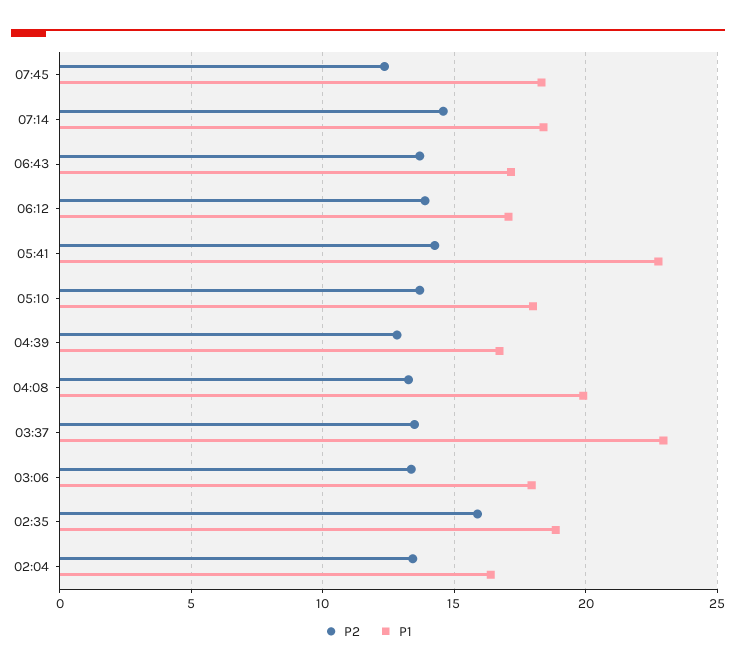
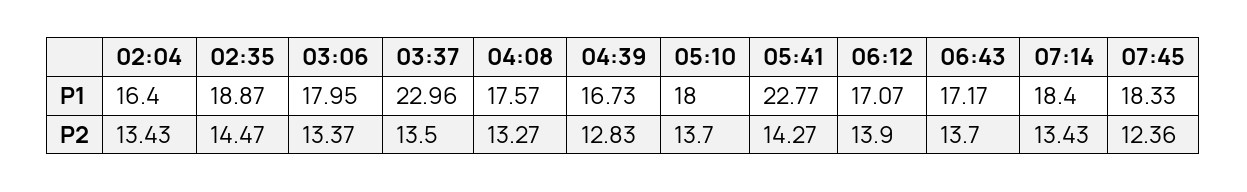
  {
    "P2": {
      "07:45": 12.36,
-     "07:14": 14.5,
+     "07:14": 13.43,
      "06:43": 13.7,
      "06:12": 13.9,
      "05:41": 14.27,
      "05:10": 13.7,
      "04:39": 12.83,
      "04:08": 13.27,
      "03:37": 13.5,
      "03:06": 13.37,
-     "02:35": 16,
+     "02:35": 14.47,
      "02:04": 13.43
    },
    "P1": {
      "07:45": 18.33,
      "07:14": 18.4,
      "06:43": 17.17,
      "06:12": 17.07,
      "05:41": 22.77,
      "05:10": 18,
      "04:39": 16.73,
-     "04:08": 20,
+     "04:08": 17.57,
      "03:37": 22.96,
      "03:06": 17.95,
      "02:35": 18.87,
      "02:04": 16.4
    }
  }

